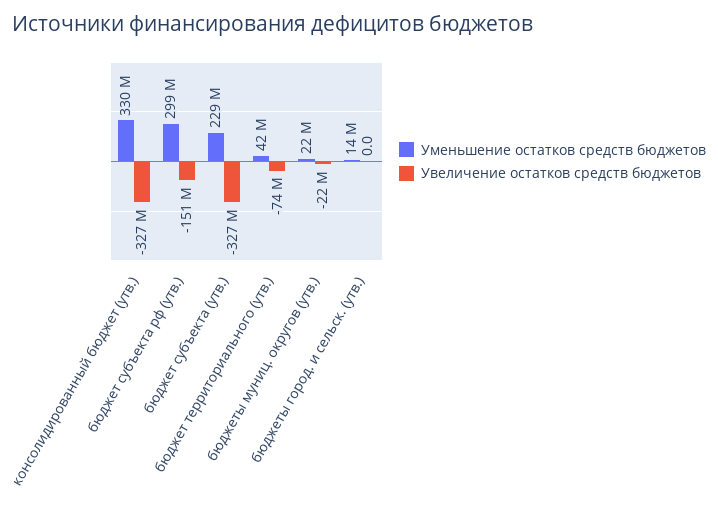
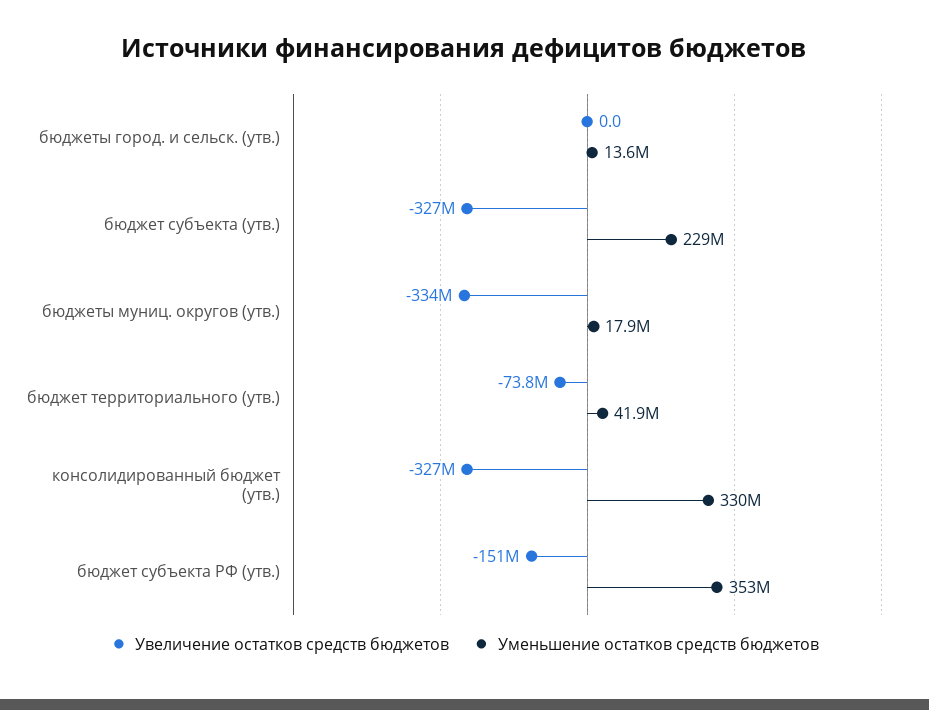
  {
    "Уменьшение остатков средств бюджетов": {
      "консолидированный бюджет (утв.)": 330000000,
-     "бюджет субъекта рф (утв.)": 299000000,
+     "бюджет субъекта рф (утв.)": 353000000,
      "бюджет субъекта (утв.)": 229000000,
      "бюджет территориального (утв.)": 41900000,
-     "бюджеты муниц. округов (утв.)": 22000000,
+     "бюджеты муниц. округов (утв.)": 17900000,
      "бюджеты город. и сельск. (утв.)": 13600000
    },
    "Увеличение остатков средств бюджетов": {
      "консолидированный бюджет (утв.)": -327000000,
      "бюджет субъекта рф (утв.)": -151000000,
      "бюджет субъекта (утв.)": -327000000,
      "бюджет территориального (утв.)": -73800000,
-     "бюджеты муниц. округов (утв.)": -22000000,
+     "бюджеты муниц. округов (утв.)": -334000000,
      "бюджеты город. и сельск. (утв.)": 0
    }
  }

